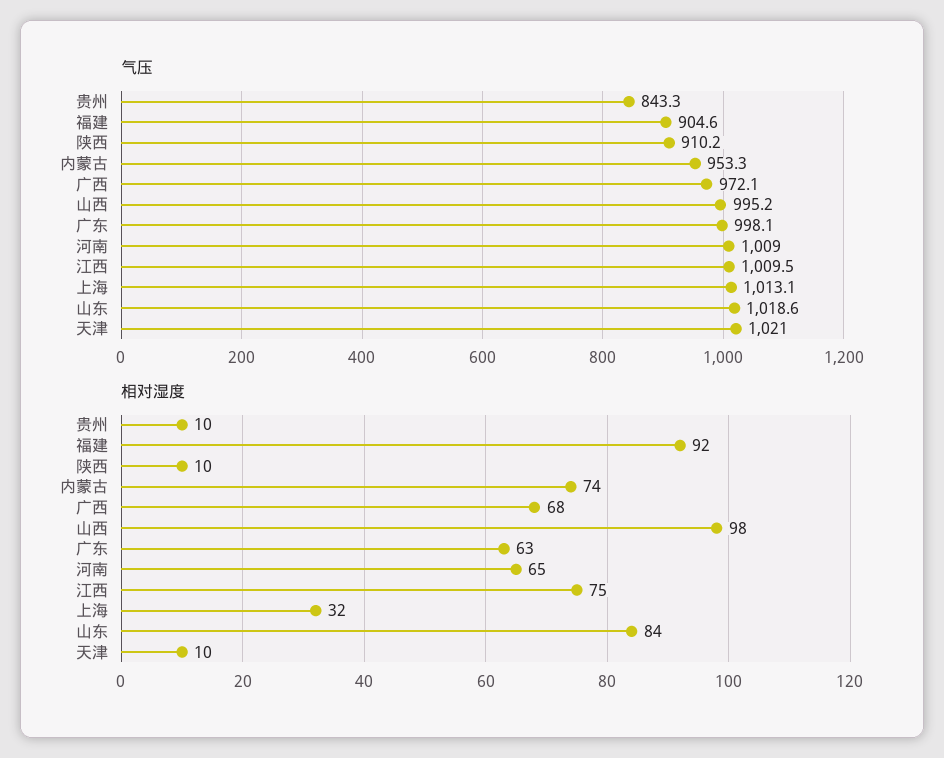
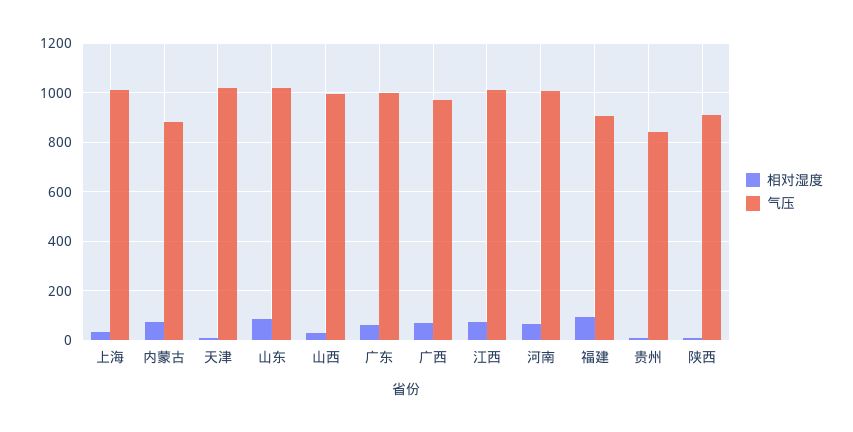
  {
    "气压": {
      "贵州": 843.3,
      "福建": 904.6,
      "陕西": 910.2,
-     "内蒙古": 953.3,
+     "内蒙古": 875,
      "广西": 972.1,
      "山西": 995.2,
      "广东": 998.1,
      "河南": 1009,
      "江西": 1009.5,
      "上海": 1013.1,
      "山东": 1018.6,
      "天津": 1021
    },
    "相对湿度": {
      "贵州": 10,
      "福建": 92,
      "陕西": 10,
      "内蒙古": 74,
      "广西": 68,
-     "山西": 98,
+     "山西": 25,
      "广东": 63,
      "河南": 65,
      "江西": 75,
      "上海": 32,
      "山东": 84,
      "天津": 10
    }
  }

